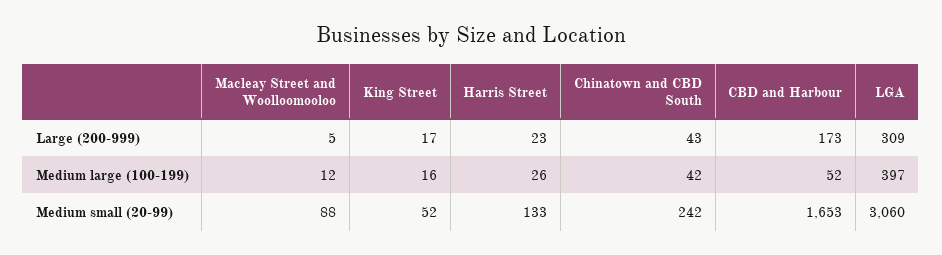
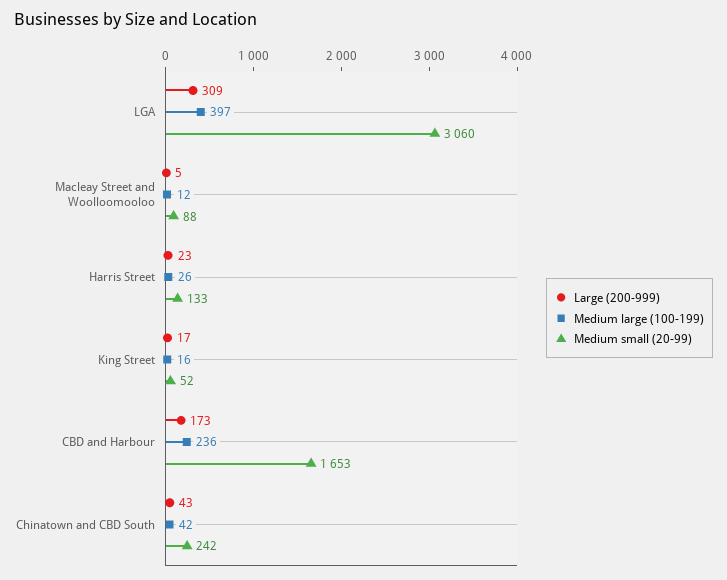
  {
    "Large (200-999)": {
      "Macleay Street and Woolloomooloo": 5,
      "King Street": 17,
      "Harris Street": 23,
      "Chinatown and CBD South": 43,
      "CBD and Harbour": 173,
      "LGA": 309
    },
    "Medium large (100-199)": {
      "Macleay Street and Woolloomooloo": 12,
      "King Street": 16,
      "Harris Street": 26,
      "Chinatown and CBD South": 42,
-     "CBD and Harbour": 52,
+     "CBD and Harbour": 236,
      "LGA": 397
    },
    "Medium small (20-99)": {
      "Macleay Street and Woolloomooloo": 88,
      "King Street": 52,
      "Harris Street": 133,
      "Chinatown and CBD South": 242,
      "CBD and Harbour": 1653,
      "LGA": 3060
    }
  }

